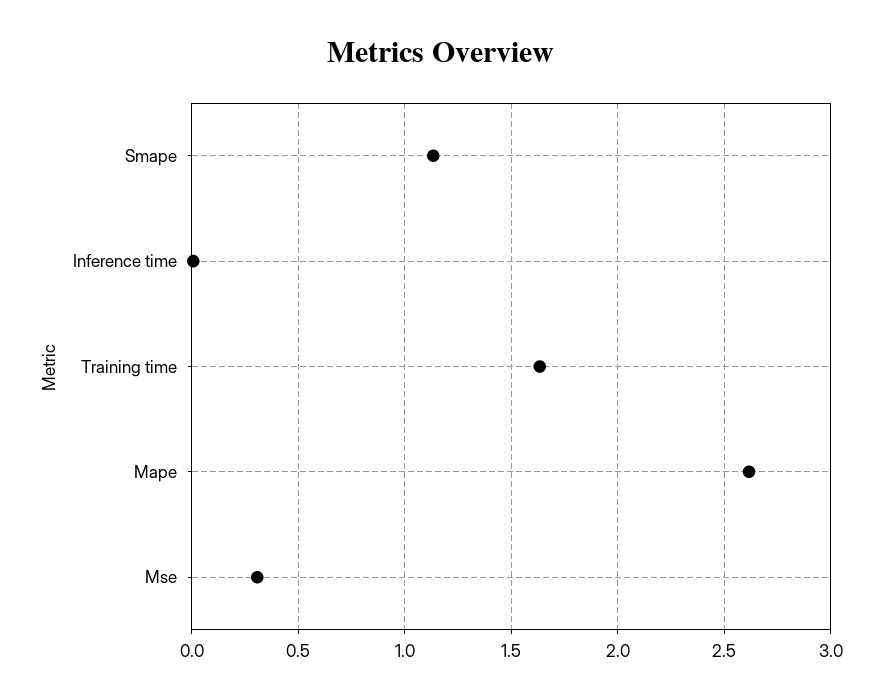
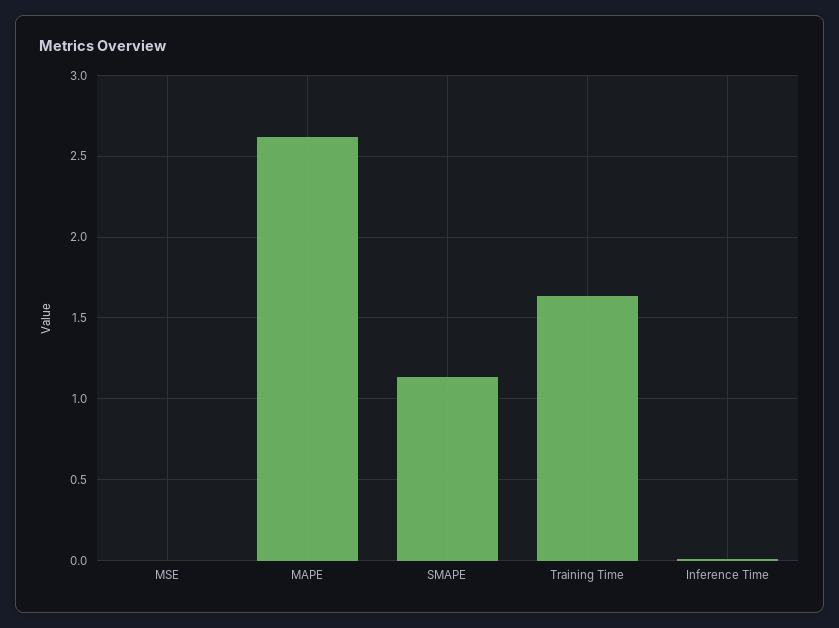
  {
    "Smape": 1.15,
    "Inference time": 0,
    "Training time": 1.65,
    "Mape": 2.6,
-   "Mse": 0.3
+   "Mse": 0
  }

